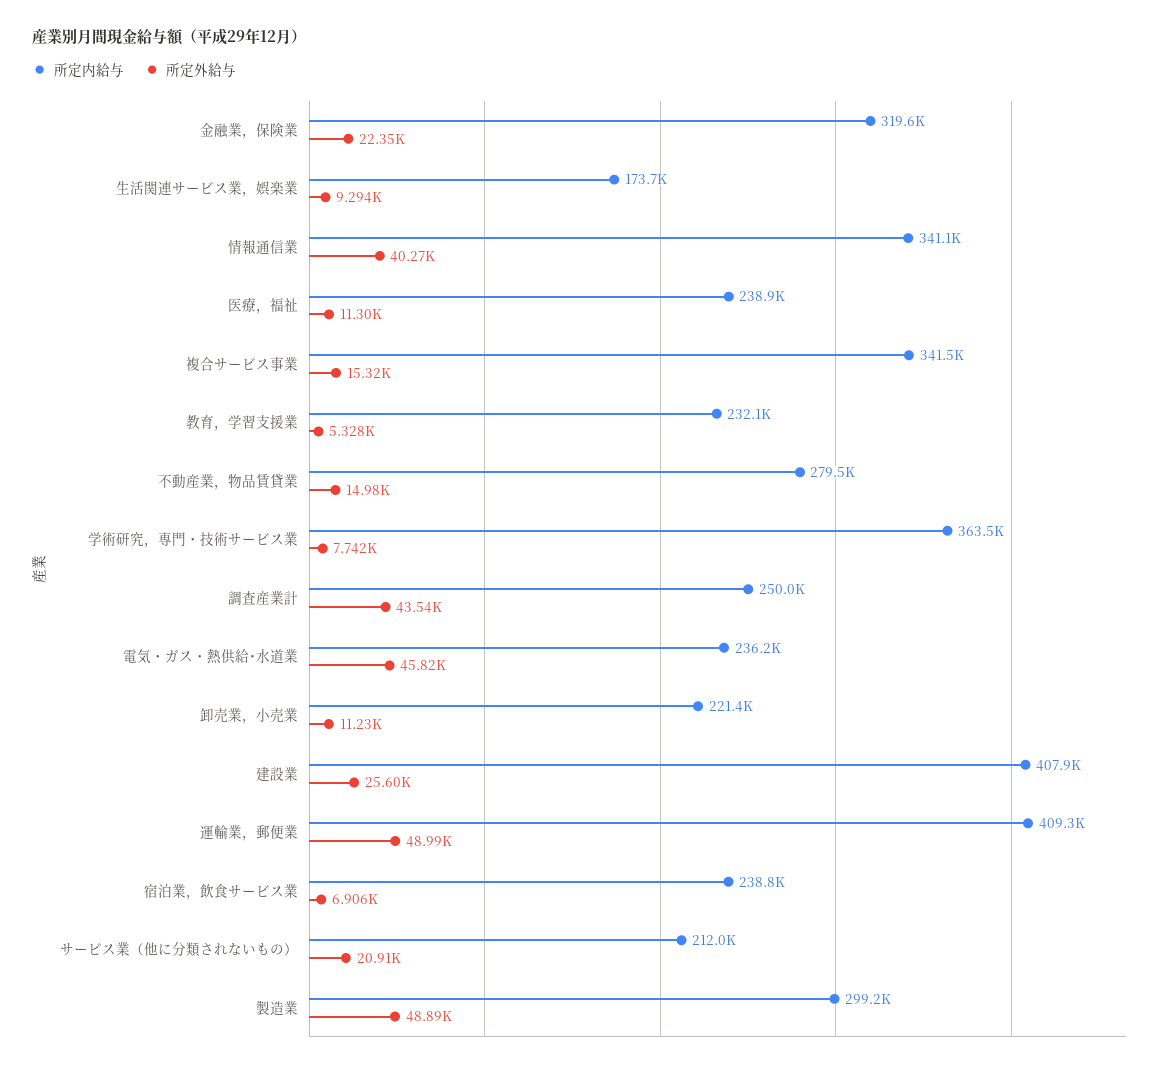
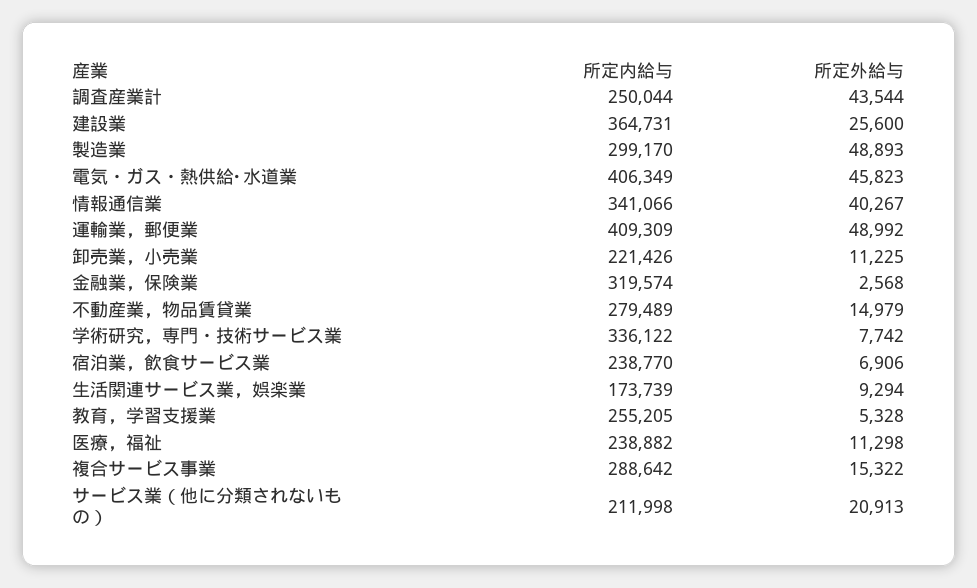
  {
    "所定内給与": {
      "金融業，保険業": 319574,
      "生活関連サービス業，娯楽業": 173739,
      "情報通信業": 341066,
      "医療，福祉": 238882,
-     "複合サービス事業": 341500,
+     "複合サービス事業": 288642,
-     "教育，学習支援業": 232100,
+     "教育，学習支援業": 255205,
      "不動産業，物品賃貸業": 279489,
-     "学術研究，専門・技術サービス業": 363500,
+     "学術研究，専門・技術サービス業": 336122,
      "調査産業計": 250044,
-     "電気・ガス・熱供給･水道業": 236200,
+     "電気・ガス・熱供給･水道業": 406349,
      "卸売業，小売業": 221426,
-     "建設業": 407900,
+     "建設業": 364731,
      "運輸業，郵便業": 409309,
      "宿泊業，飲食サービス業": 238770,
      "サービス業（他に分類されないもの）": 211998,
      "製造業": 299170
    },
    "所定外給与": {
-     "金融業，保険業": 22350,
+     "金融業，保険業": 2568,
      "生活関連サービス業，娯楽業": 9294,
      "情報通信業": 40267,
      "医療，福祉": 11298,
      "複合サービス事業": 15322,
      "教育，学習支援業": 5328,
      "不動産業，物品賃貸業": 14979,
      "学術研究，専門・技術サービス業": 7742,
      "調査産業計": 43544,
      "電気・ガス・熱供給･水道業": 45823,
      "卸売業，小売業": 11225,
      "建設業": 25600,
      "運輸業，郵便業": 48992,
      "宿泊業，飲食サービス業": 6906,
      "サービス業（他に分類されないもの）": 20913,
      "製造業": 48893
    }
  }

